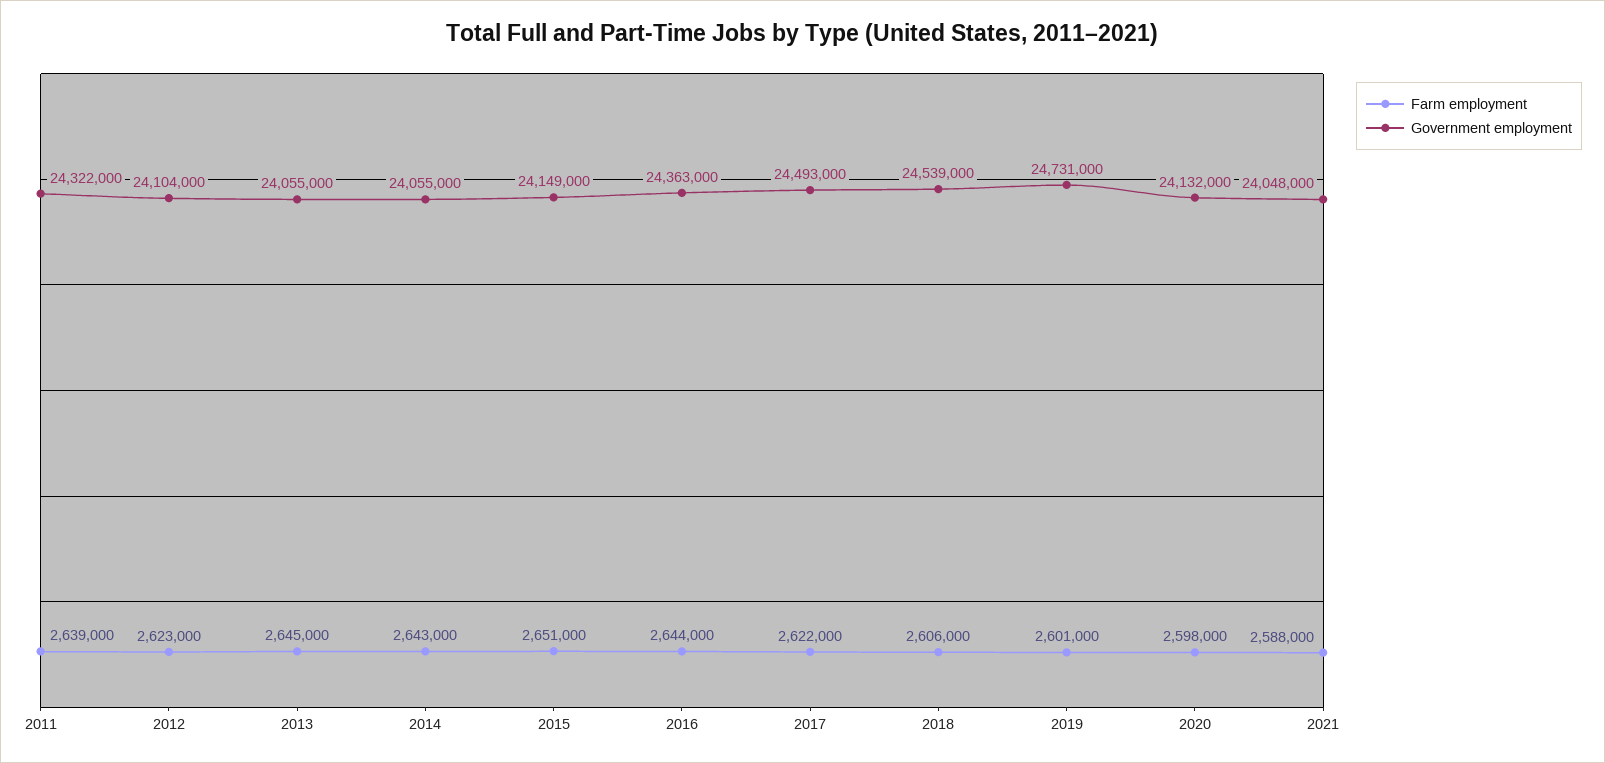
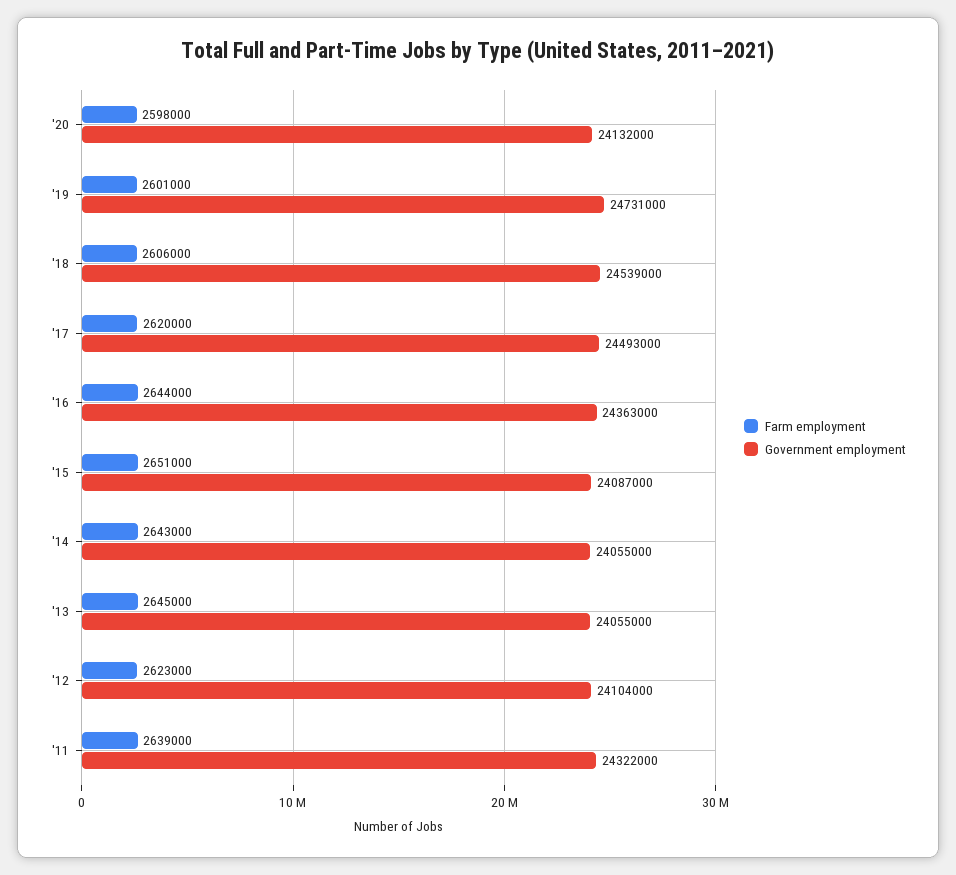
  {
    "Farm employment": {
      "2011": 2639000,
      "2012": 2623000,
      "2013": 2645000,
      "2014": 2643000,
      "2015": 2651000,
      "2016": 2644000,
-     "2017": 2622000,
+     "2017": 2620000,
      "2018": 2606000,
      "2019": 2601000,
-     "2020": 2598000,
+     "2020": 2598000
-     "2021": 2588000
    },
    "Government employment": {
      "2011": 24322000,
      "2012": 24104000,
      "2013": 24055000,
      "2014": 24055000,
-     "2015": 24149000,
+     "2015": 24087000,
      "2016": 24363000,
      "2017": 24493000,
      "2018": 24539000,
      "2019": 24731000,
-     "2020": 24132000,
+     "2020": 24132000
-     "2021": 24048000
    }
  }

